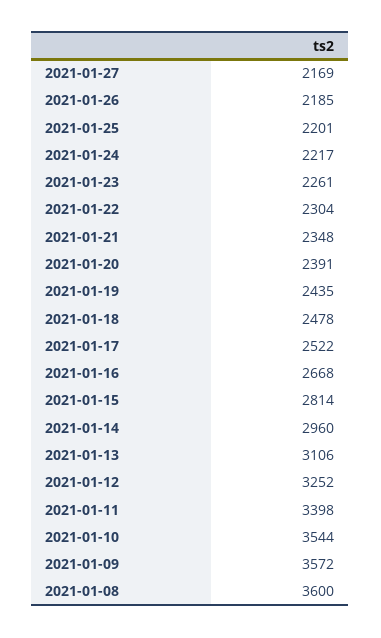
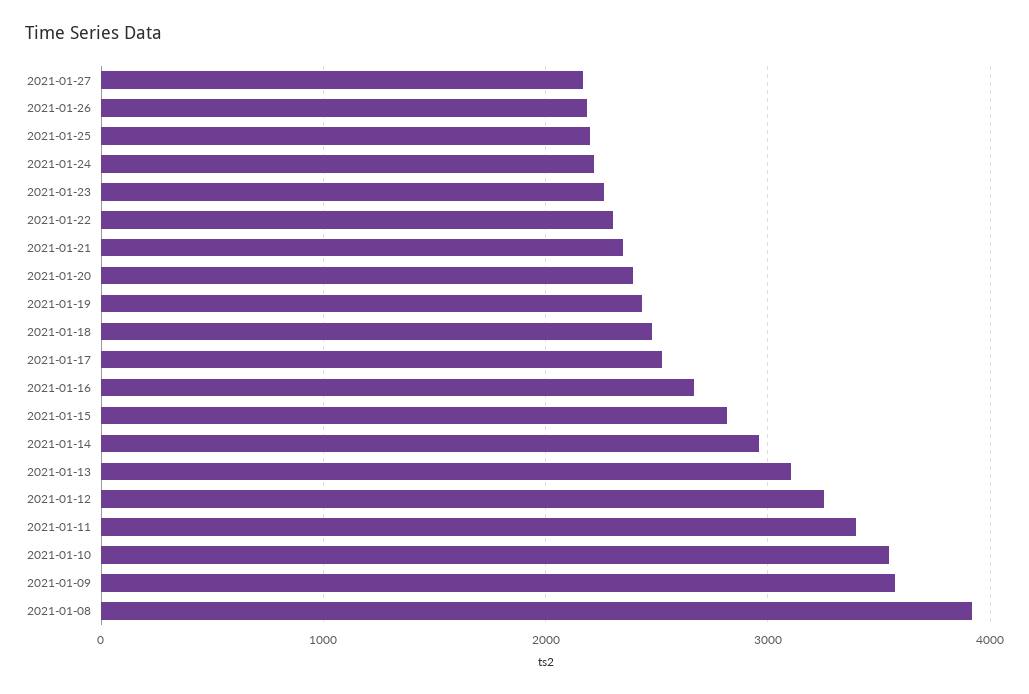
  {
    "2021-01-27": 2169,
    "2021-01-26": 2185,
    "2021-01-25": 2201,
    "2021-01-24": 2217,
    "2021-01-23": 2261,
    "2021-01-22": 2304,
    "2021-01-21": 2348,
    "2021-01-20": 2391,
    "2021-01-19": 2435,
    "2021-01-18": 2478,
    "2021-01-17": 2522,
    "2021-01-16": 2668,
    "2021-01-15": 2814,
    "2021-01-14": 2960,
    "2021-01-13": 3106,
    "2021-01-12": 3252,
    "2021-01-11": 3398,
    "2021-01-10": 3544,
    "2021-01-09": 3572,
-   "2021-01-08": 3600
+   "2021-01-08": 3900
  }

